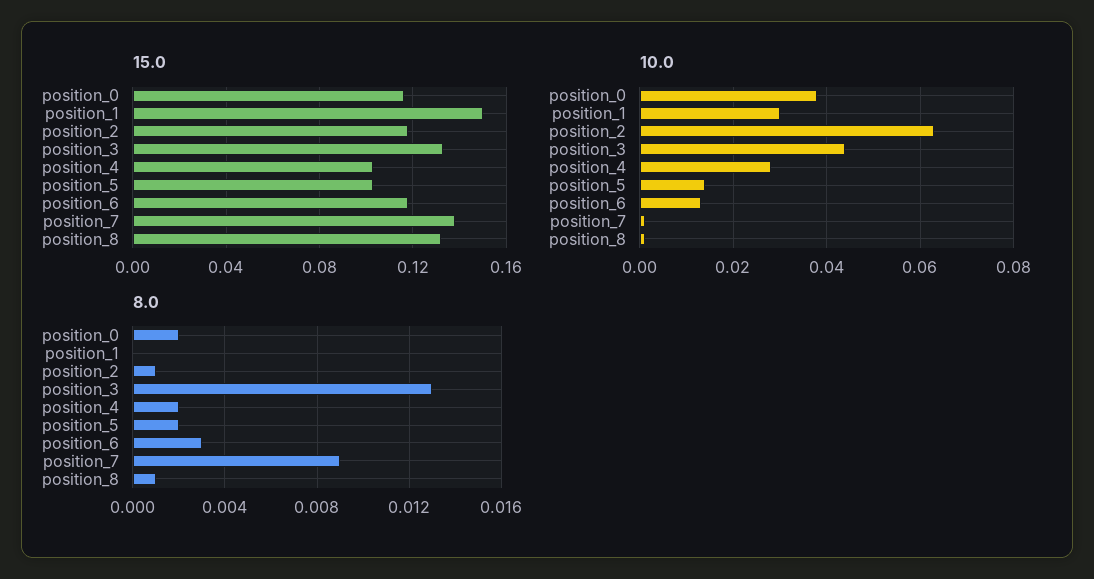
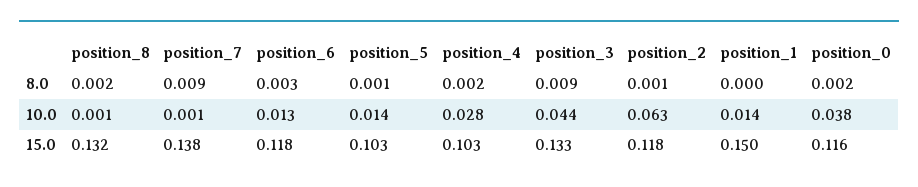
  {
    "15.0": {
      "position_0": 0.116,
      "position_1": 0.15,
      "position_2": 0.118,
      "position_3": 0.133,
      "position_4": 0.103,
      "position_5": 0.103,
      "position_6": 0.118,
      "position_7": 0.138,
      "position_8": 0.132
    },
    "10.0": {
      "position_0": 0.038,
-     "position_1": 0.03,
+     "position_1": 0.014,
      "position_2": 0.063,
      "position_3": 0.044,
      "position_4": 0.028,
      "position_5": 0.014,
      "position_6": 0.013,
      "position_7": 0.001,
      "position_8": 0.001
    },
    "8.0": {
      "position_0": 0.002,
      "position_1": 0,
      "position_2": 0.001,
-     "position_3": 0.013,
+     "position_3": 0.009,
      "position_4": 0.002,
-     "position_5": 0.002,
+     "position_5": 0.001,
      "position_6": 0.003,
      "position_7": 0.009,
-     "position_8": 0.001
+     "position_8": 0.002
    }
  }

